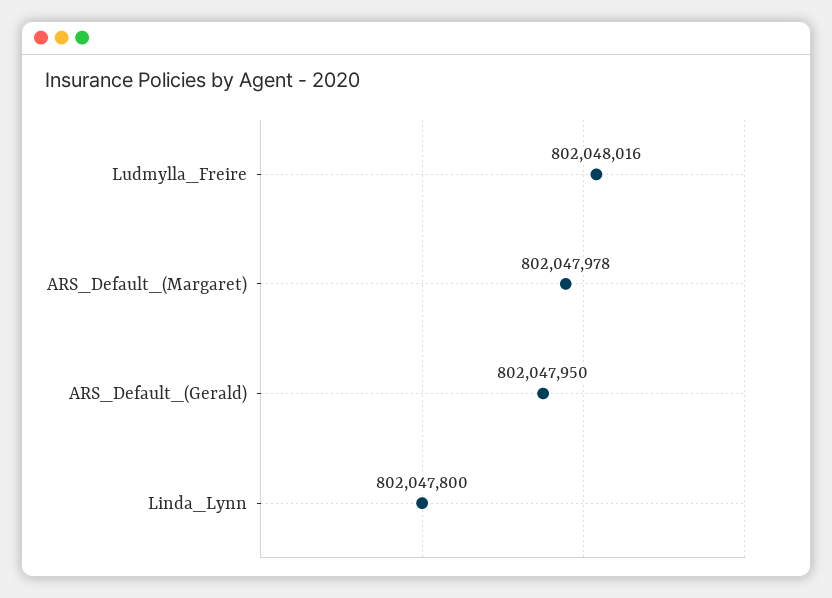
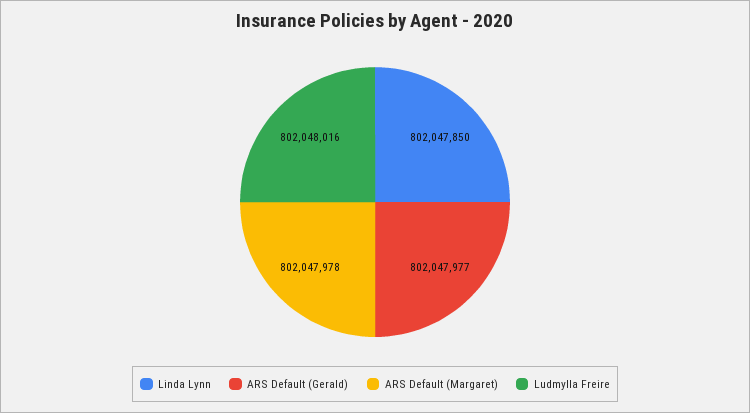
  {
    "Ludmylla_Freire": 802048016,
    "ARS_Default_(Margaret)": 802047978,
-   "ARS_Default_(Gerald)": 802047950,
+   "ARS_Default_(Gerald)": 802047977,
-   "Linda_Lynn": 802047800
+   "Linda_Lynn": 802047850
  }

